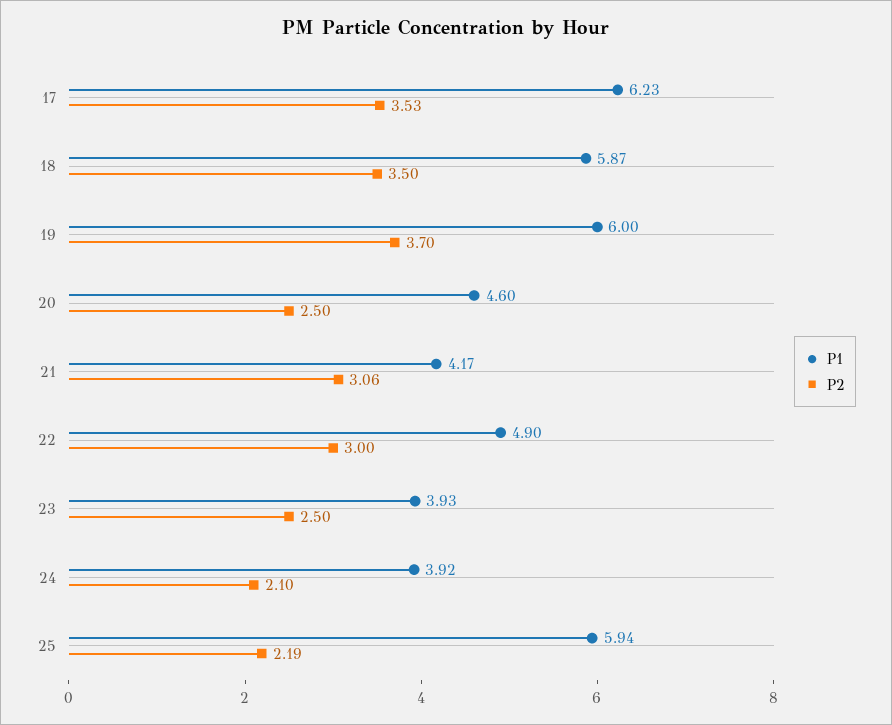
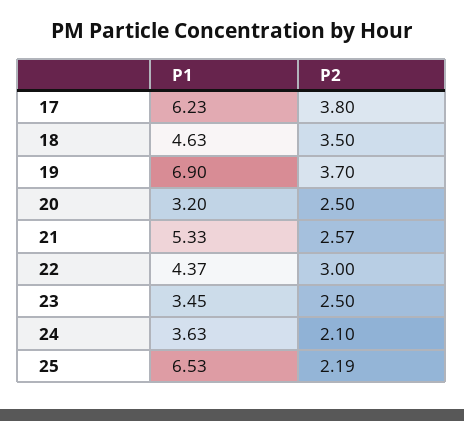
  {
    "P1": {
      "17": 6.23,
-     "18": 5.87,
+     "18": 4.63,
-     "19": 6,
+     "19": 6.9,
-     "20": 4.6,
+     "20": 3.2,
-     "21": 4.17,
+     "21": 5.33,
-     "22": 4.9,
+     "22": 4.37,
-     "23": 3.93,
+     "23": 3.45,
-     "24": 3.92,
+     "24": 3.63,
-     "25": 5.94
+     "25": 6.53
    },
    "P2": {
-     "17": 3.53,
+     "17": 3.8,
      "18": 3.5,
      "19": 3.7,
      "20": 2.5,
-     "21": 3.06,
+     "21": 2.57,
      "22": 3,
      "23": 2.5,
      "24": 2.1,
      "25": 2.19
    }
  }

